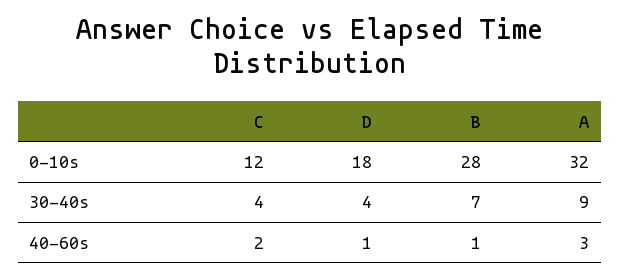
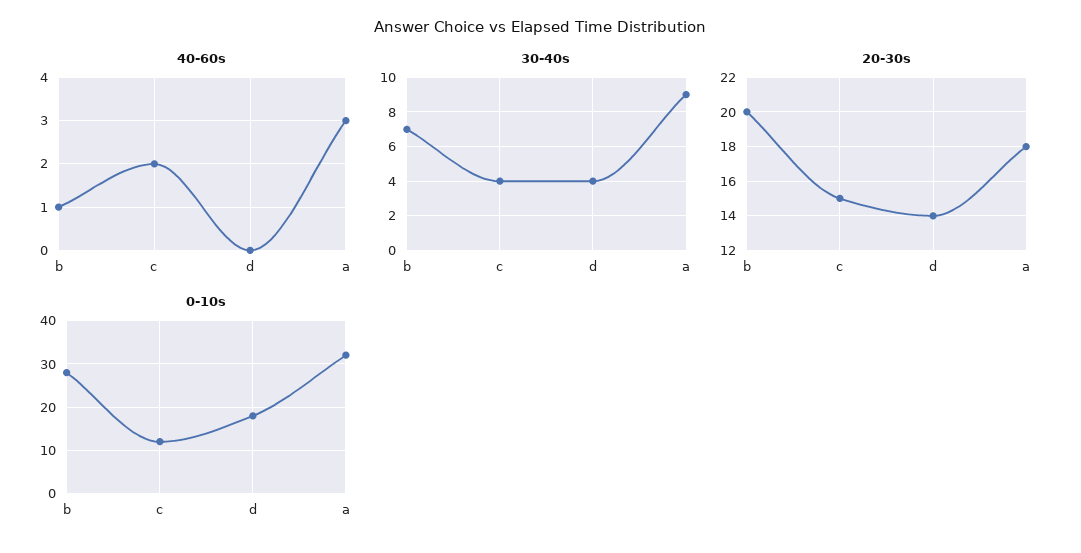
  {
    "0-10s": {
      "C": 12,
      "D": 18,
      "B": 28,
      "A": 32
    },
    "30-40s": {
      "C": 4,
      "D": 4,
      "B": 7,
      "A": 9
    },
    "40-60s": {
      "C": 2,
-     "D": 1,
+     "D": 0,
      "B": 1,
      "A": 3
-   }
+   },
+   "20-30s": {
+     "B": 20,
+     "C": 15,
+     "D": 14,
+     "A": 18
+   }
  }

